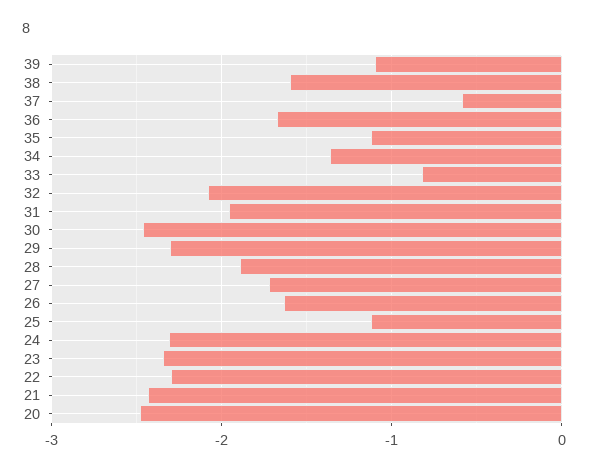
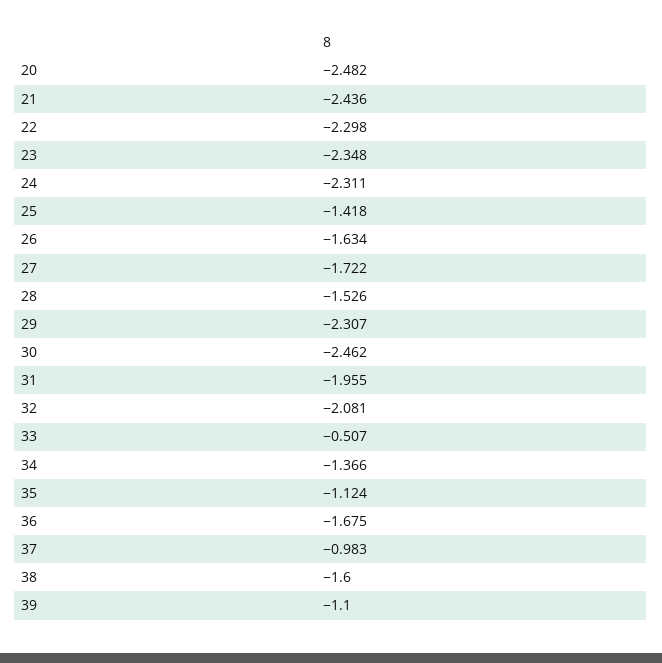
  {
    "39": -1.1,
    "38": -1.6,
-   "37": -0.6,
+   "37": -0.983,
    "36": -1.675,
    "35": -1.124,
    "34": -1.366,
-   "33": -0.8,
+   "33": -0.507,
    "32": -2.081,
    "31": -1.955,
    "30": -2.462,
    "29": -2.307,
-   "28": -1.9,
+   "28": -1.526,
    "27": -1.722,
    "26": -1.634,
-   "25": -1.1,
+   "25": -1.418,
    "24": -2.311,
    "23": -2.348,
    "22": -2.298,
    "21": -2.436,
    "20": -2.482
  }

